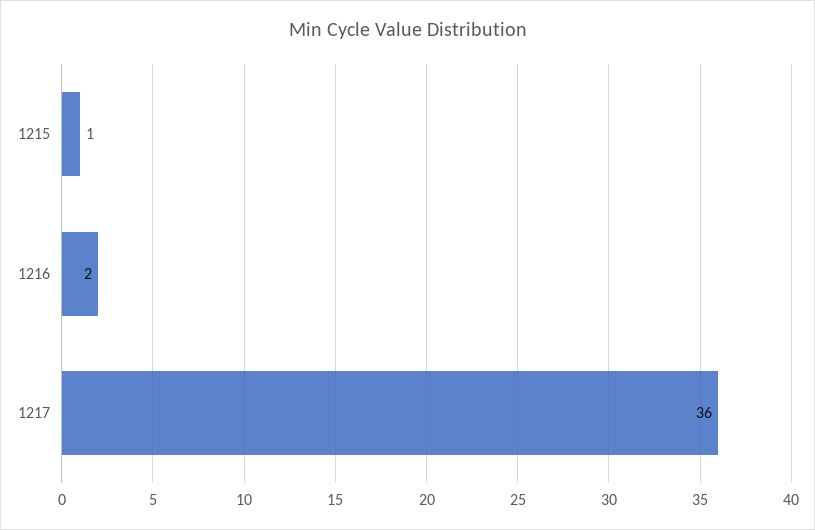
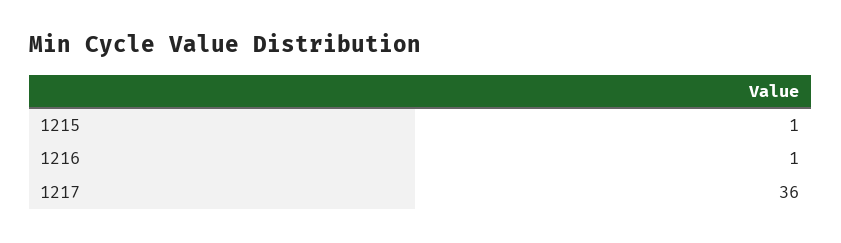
  {
    "1215": 1,
-   "1216": 2,
+   "1216": 1,
    "1217": 36
  }

